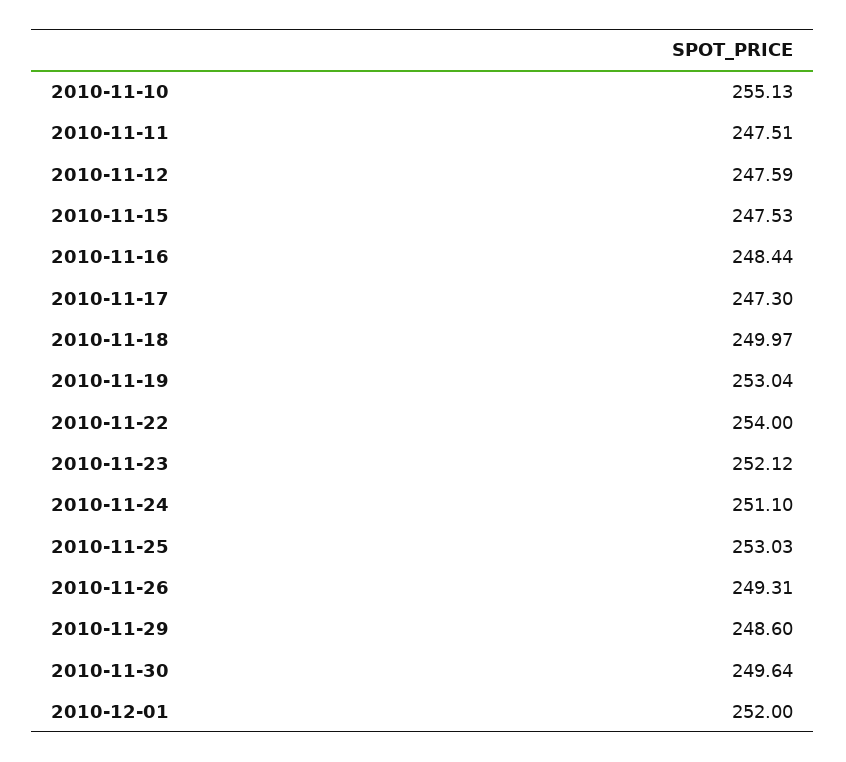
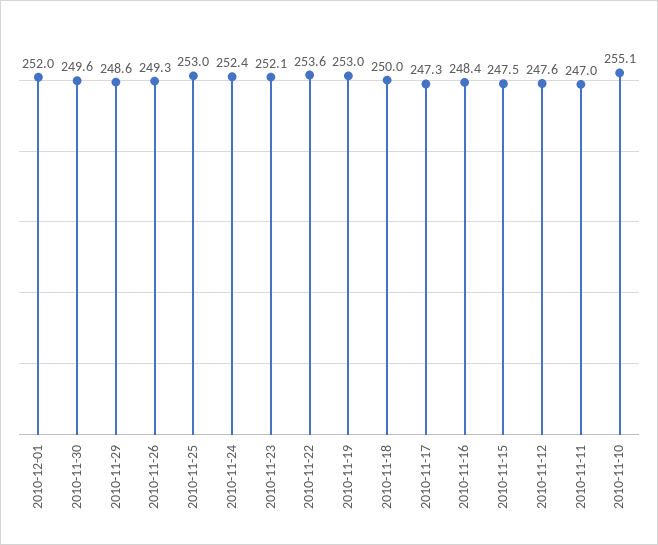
  {
    "2010-11-10": 255.13,
-   "2010-11-11": 247.51,
+   "2010-11-11": 247,
    "2010-11-12": 247.59,
    "2010-11-15": 247.53,
    "2010-11-16": 248.44,
    "2010-11-17": 247.3,
    "2010-11-18": 249.97,
    "2010-11-19": 253.04,
-   "2010-11-22": 254,
+   "2010-11-22": 253.6,
    "2010-11-23": 252.12,
-   "2010-11-24": 251.1,
+   "2010-11-24": 252.4,
    "2010-11-25": 253.03,
    "2010-11-26": 249.31,
    "2010-11-29": 248.6,
    "2010-11-30": 249.64,
    "2010-12-01": 252
  }

